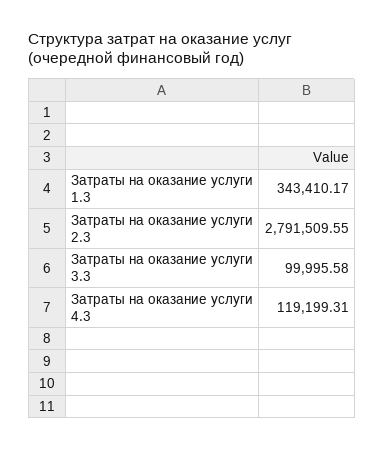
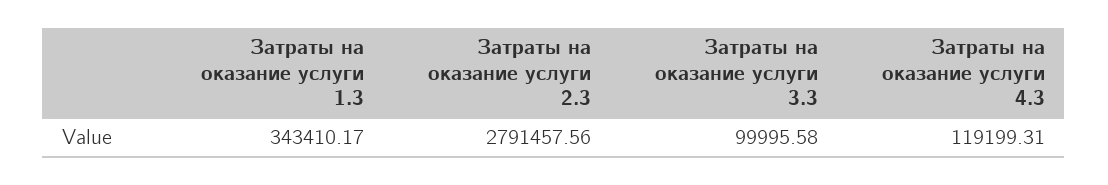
  {
    "Затраты на оказание услуги 1.3": 343410.17,
-   "Затраты на оказание услуги 2.3": 2791509.55,
+   "Затраты на оказание услуги 2.3": 2791457.56,
    "Затраты на оказание услуги 3.3": 99995.58,
    "Затраты на оказание услуги 4.3": 119199.31
  }

